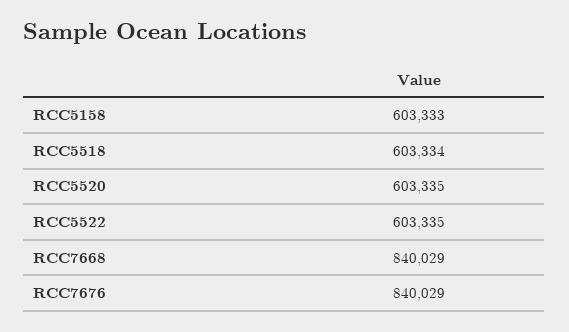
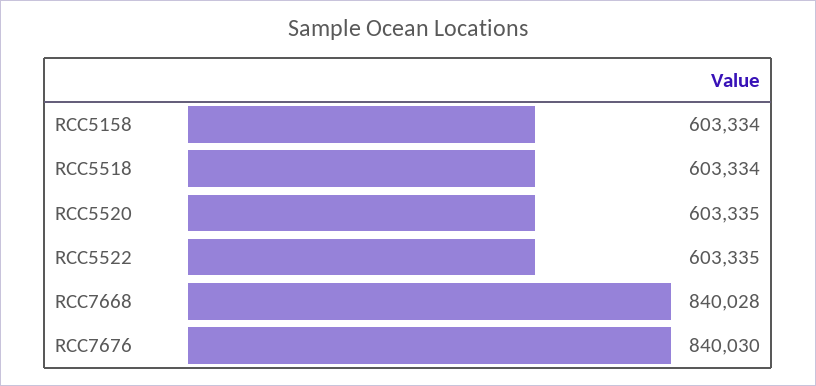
  {
-   "RCC5158": 603333,
+   "RCC5158": 603334,
    "RCC5518": 603334,
    "RCC5520": 603335,
    "RCC5522": 603335,
-   "RCC7668": 840029,
+   "RCC7668": 840028,
-   "RCC7676": 840029
+   "RCC7676": 840030
  }

